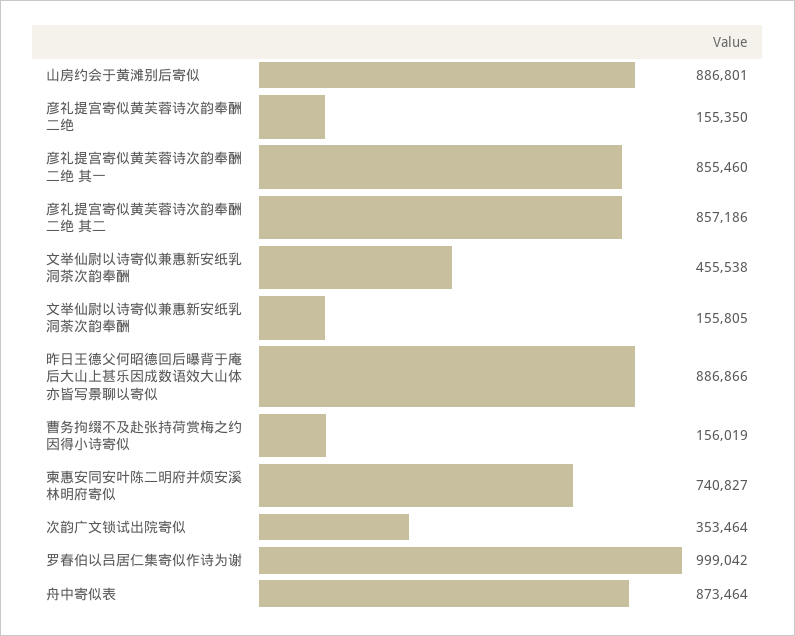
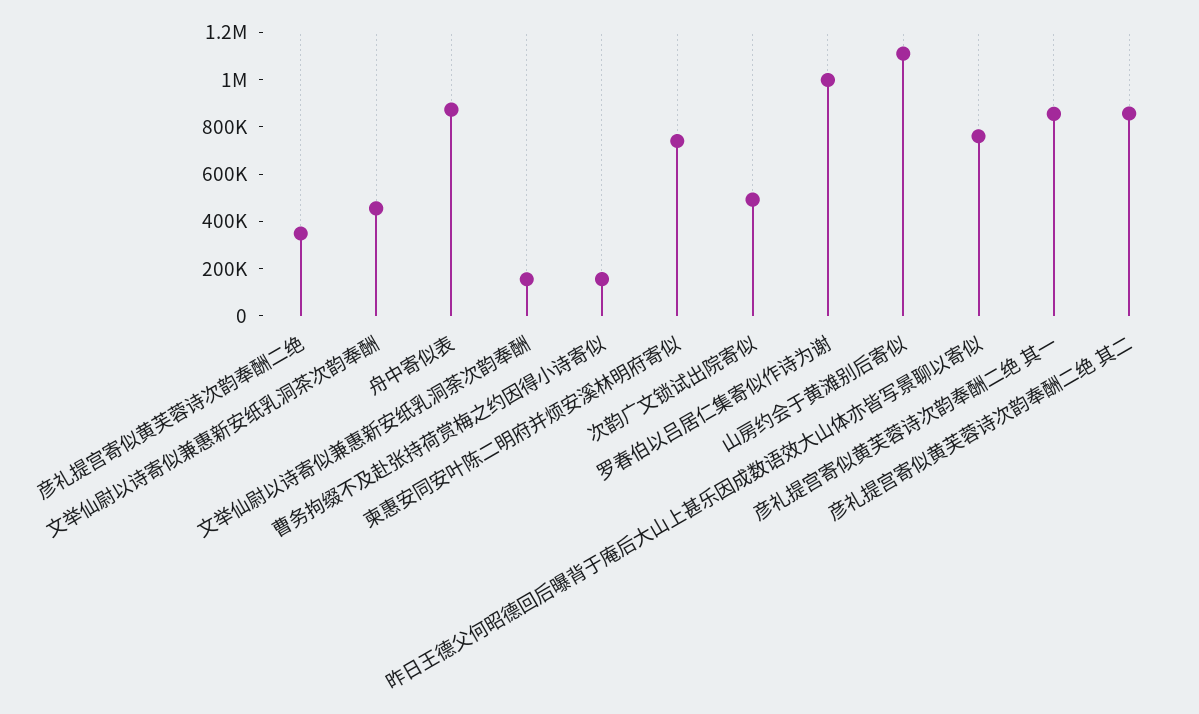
  {
-   "山房约会于黄滩别后寄似": 886801,
+   "山房约会于黄滩别后寄似": 1100000,
-   "彦礼提宫寄似黄芙蓉诗次韵奉酬二绝": 155350,
+   "彦礼提宫寄似黄芙蓉诗次韵奉酬二绝": 350000,
    "彦礼提宫寄似黄芙蓉诗次韵奉酬二绝 其一": 855460,
    "彦礼提宫寄似黄芙蓉诗次韵奉酬二绝 其二": 857186,
    "文举仙尉以诗寄似兼惠新安纸乳洞茶次韵奉酬": 455538,
    "文举仙尉以诗寄似兼惠新安纸乳洞荼次韵奉酬": 155805,
-   "昨日王德父何昭德回后曝背于庵后大山上甚乐因成数语效大山体亦皆写景聊以寄似": 886866,
+   "昨日王德父何昭德回后曝背于庵后大山上甚乐因成数语效大山体亦皆写景聊以寄似": 750000,
    "曹务拘缀不及赴张持荷赏梅之约因得小诗寄似": 156019,
    "柬惠安同安叶陈二明府并烦安溪林明府寄似": 740827,
-   "次韵广文锁试出院寄似": 353464,
+   "次韵广文锁试出院寄似": 500000,
    "罗春伯以吕居仁集寄似作诗为谢": 999042,
    "舟中寄似表": 873464
  }

